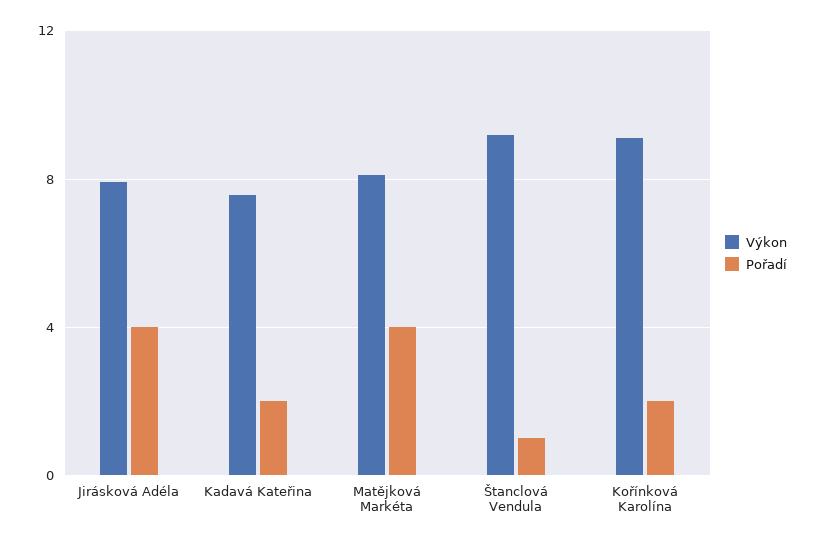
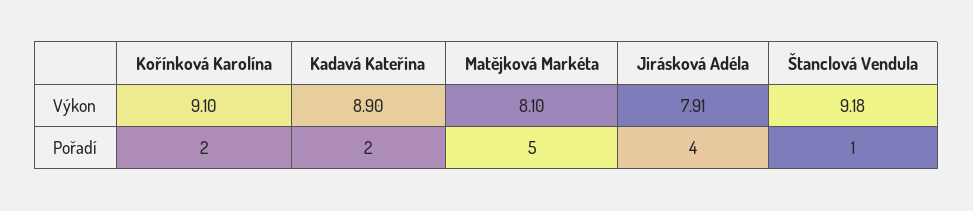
  {
    "Výkon": {
      "Jirásková Adéla": 7.91,
-     "Kadavá Kateřina": 7.5,
+     "Kadavá Kateřina": 8.9,
      "Matějková Markéta": 8.1,
      "Štanclová Vendula": 9.18,
      "Kořínková Karolína": 9.1
    },
    "Pořadí": {
      "Jirásková Adéla": 4,
      "Kadavá Kateřina": 2,
-     "Matějková Markéta": 4,
+     "Matějková Markéta": 5,
      "Štanclová Vendula": 1,
      "Kořínková Karolína": 2
    }
  }

